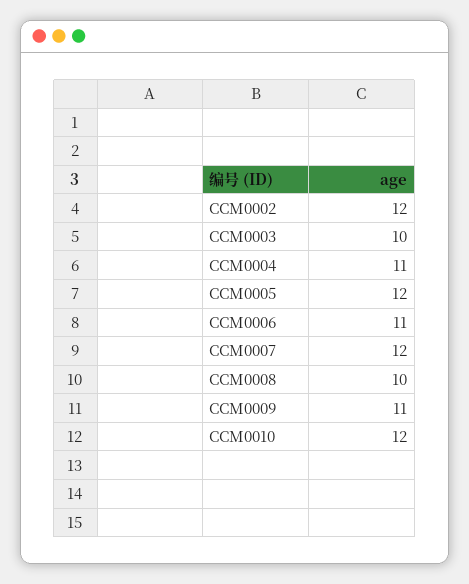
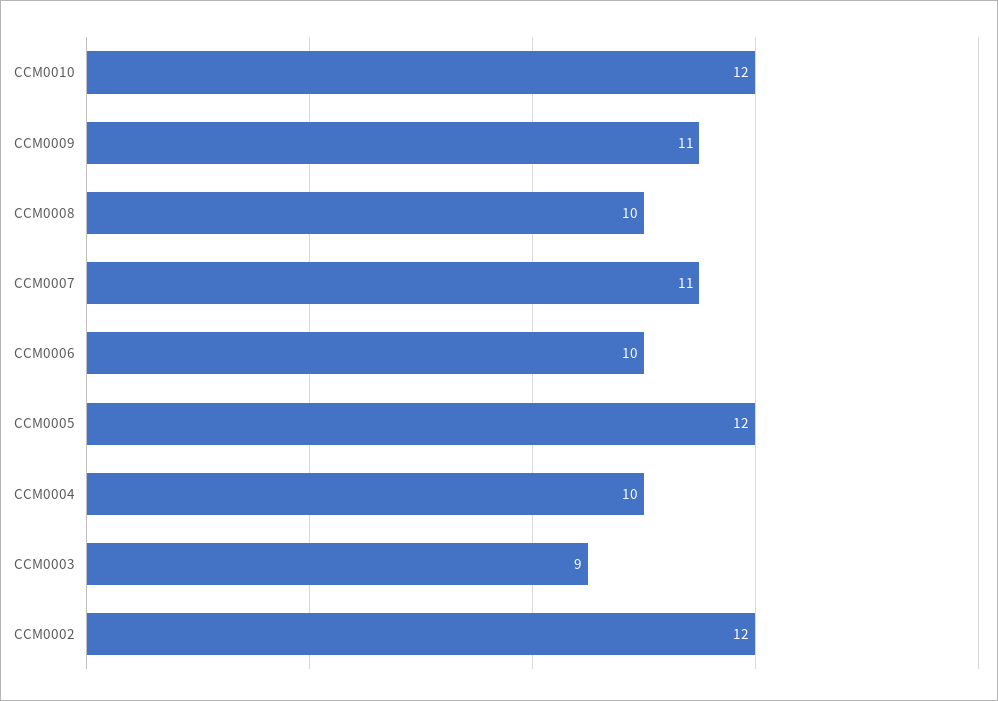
  {
    "CCM0002": 12,
-   "CCM0003": 10,
+   "CCM0003": 9,
-   "CCM0004": 11,
+   "CCM0004": 10,
    "CCM0005": 12,
-   "CCM0006": 11,
+   "CCM0006": 10,
-   "CCM0007": 12,
+   "CCM0007": 11,
    "CCM0008": 10,
    "CCM0009": 11,
    "CCM0010": 12
  }

